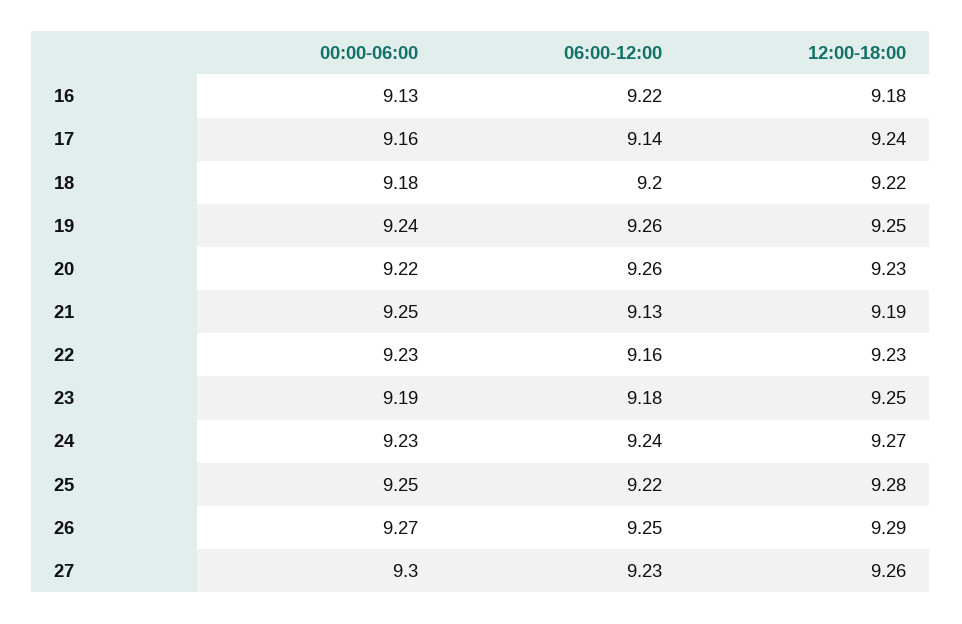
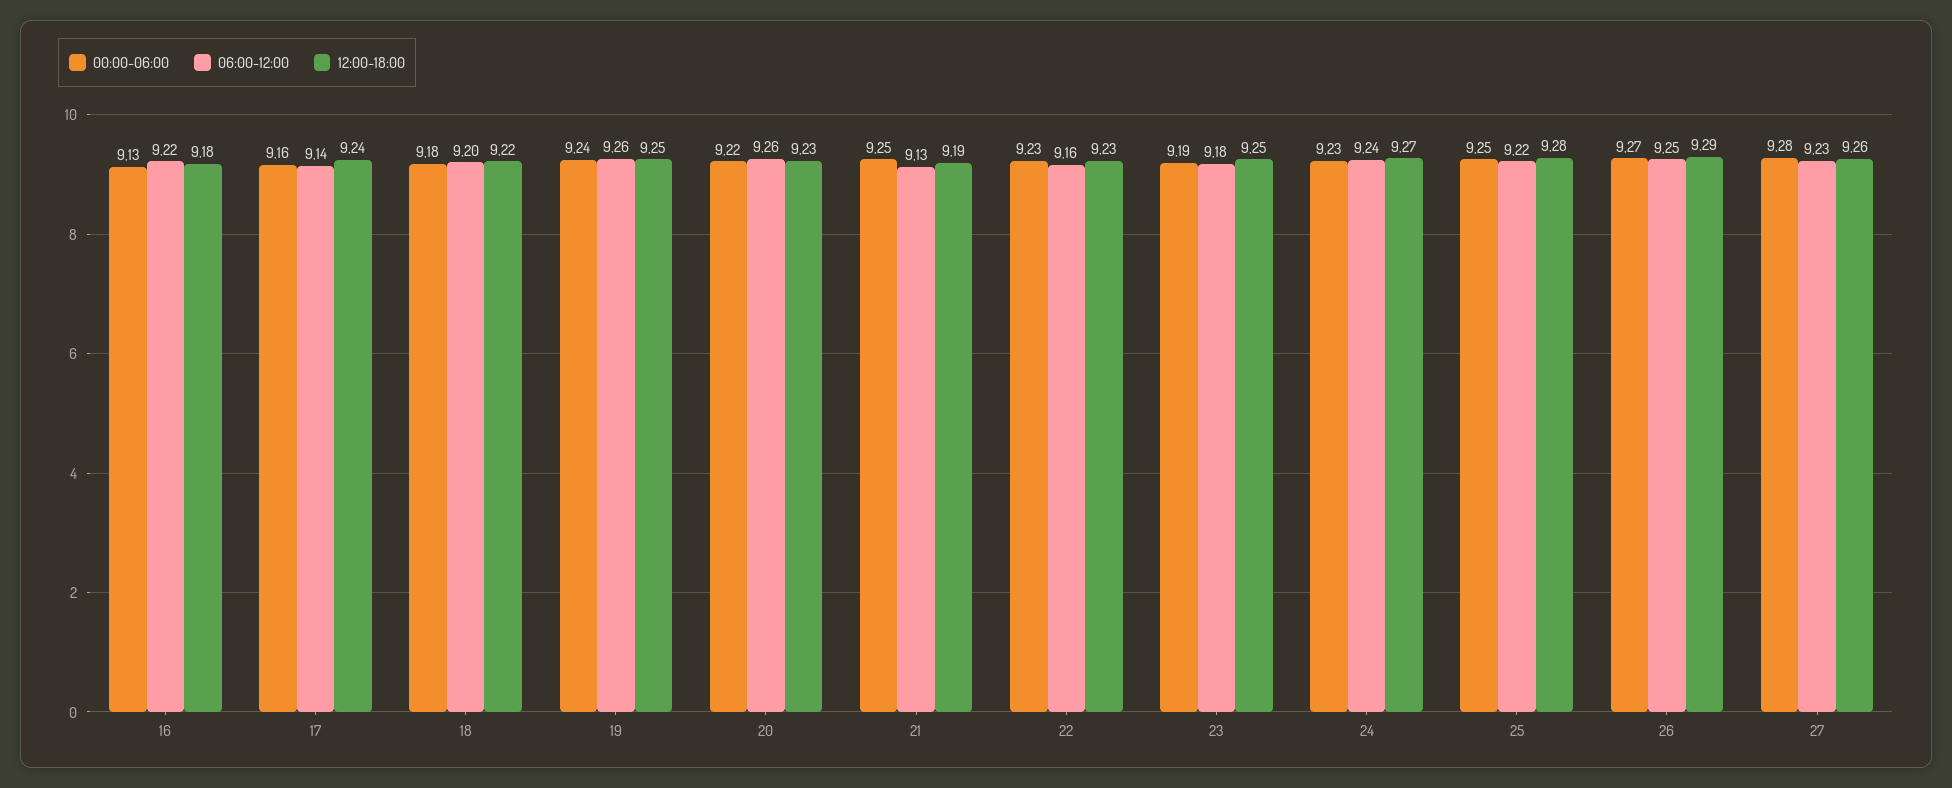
  {
    "00:00-06:00": {
      "16": 9.13,
      "17": 9.16,
      "18": 9.18,
      "19": 9.24,
      "20": 9.22,
      "21": 9.25,
      "22": 9.23,
      "23": 9.19,
      "24": 9.23,
      "25": 9.25,
      "26": 9.27,
-     "27": 9.3
+     "27": 9.28
    },
    "06:00-12:00": {
      "16": 9.22,
      "17": 9.14,
      "18": 9.2,
      "19": 9.26,
      "20": 9.26,
      "21": 9.13,
      "22": 9.16,
      "23": 9.18,
      "24": 9.24,
      "25": 9.22,
      "26": 9.25,
      "27": 9.23
    },
    "12:00-18:00": {
      "16": 9.18,
      "17": 9.24,
      "18": 9.22,
      "19": 9.25,
      "20": 9.23,
      "21": 9.19,
      "22": 9.23,
      "23": 9.25,
      "24": 9.27,
      "25": 9.28,
      "26": 9.29,
      "27": 9.26
    }
  }

